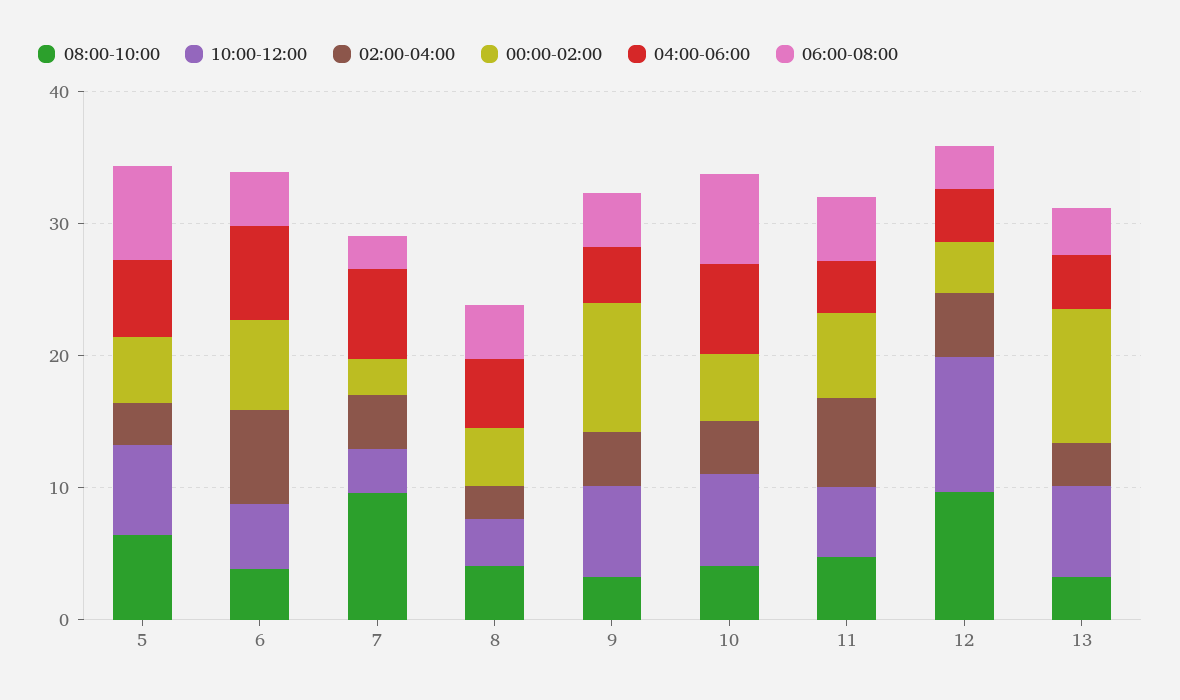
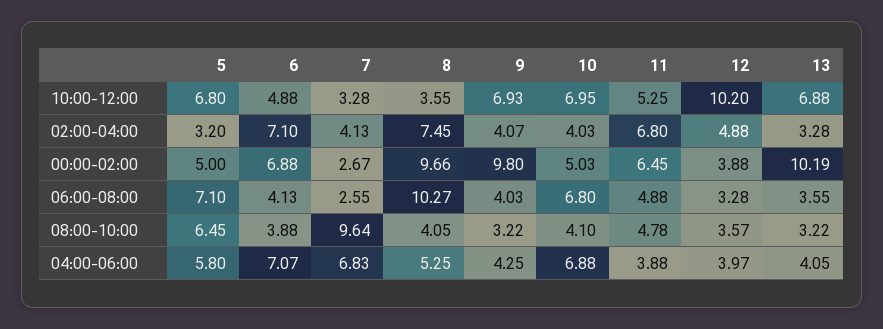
  {
    "08:00-10:00": {
      "5": 6.45,
      "6": 3.88,
      "7": 9.64,
      "8": 4.05,
      "9": 3.22,
      "10": 4.1,
      "11": 4.78,
-     "12": 10,
+     "12": 3.57,
      "13": 3.22
    },
    "10:00-12:00": {
      "5": 6.8,
      "6": 4.88,
      "7": 3.28,
      "8": 3.55,
      "9": 6.93,
      "10": 6.95,
      "11": 5.25,
      "12": 10.2,
      "13": 6.88
    },
    "02:00-04:00": {
      "5": 3.2,
      "6": 7.1,
      "7": 4.13,
-     "8": 2,
+     "8": 7.45,
      "9": 4.07,
      "10": 4.03,
      "11": 6.8,
      "12": 4.88,
      "13": 3.28
    },
    "00:00-02:00": {
      "5": 5,
      "6": 6.88,
      "7": 2.67,
-     "8": 4,
+     "8": 9.66,
      "9": 9.8,
      "10": 5.03,
      "11": 6.45,
      "12": 3.88,
      "13": 10.19
    },
    "04:00-06:00": {
      "5": 5.8,
      "6": 7.07,
      "7": 6.83,
      "8": 5.25,
      "9": 4.25,
      "10": 6.88,
      "11": 3.88,
      "12": 3.97,
      "13": 4.05
    },
    "06:00-08:00": {
      "5": 7.1,
      "6": 4.13,
      "7": 2.55,
-     "8": 4,
+     "8": 10.27,
      "9": 4.03,
      "10": 6.8,
      "11": 4.88,
      "12": 3.28,
      "13": 3.55
    }
  }

